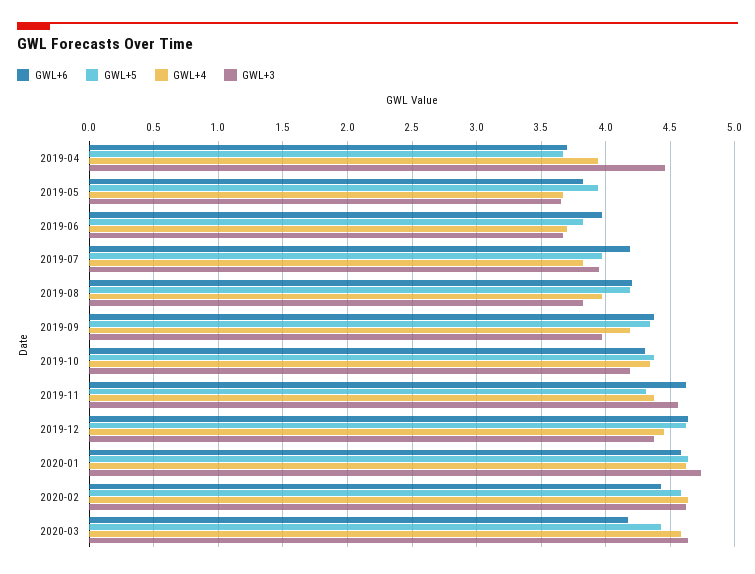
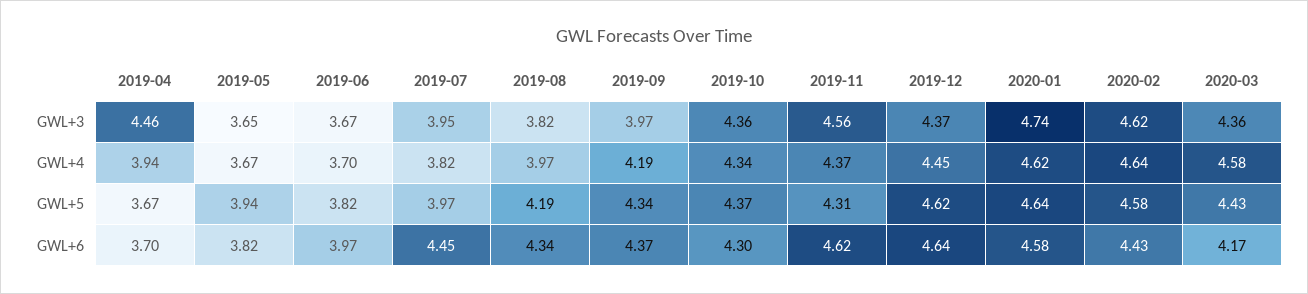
  {
    "GWL+6": {
      "2019-04": 3.7,
      "2019-05": 3.82,
      "2019-06": 3.97,
-     "2019-07": 4.2,
+     "2019-07": 4.45,
-     "2019-08": 4.2,
+     "2019-08": 4.34,
      "2019-09": 4.37,
      "2019-10": 4.3,
      "2019-11": 4.62,
      "2019-12": 4.64,
      "2020-01": 4.58,
      "2020-02": 4.43,
      "2020-03": 4.17
    },
    "GWL+5": {
      "2019-04": 3.67,
      "2019-05": 3.94,
      "2019-06": 3.82,
      "2019-07": 3.97,
      "2019-08": 4.19,
      "2019-09": 4.34,
      "2019-10": 4.37,
      "2019-11": 4.31,
      "2019-12": 4.62,
      "2020-01": 4.64,
      "2020-02": 4.58,
      "2020-03": 4.43
    },
    "GWL+4": {
      "2019-04": 3.94,
      "2019-05": 3.67,
      "2019-06": 3.7,
      "2019-07": 3.82,
      "2019-08": 3.97,
      "2019-09": 4.19,
      "2019-10": 4.34,
      "2019-11": 4.37,
      "2019-12": 4.45,
      "2020-01": 4.62,
      "2020-02": 4.64,
      "2020-03": 4.58
    },
    "GWL+3": {
      "2019-04": 4.46,
      "2019-05": 3.65,
      "2019-06": 3.67,
      "2019-07": 3.95,
      "2019-08": 3.82,
      "2019-09": 3.97,
-     "2019-10": 4.2,
+     "2019-10": 4.36,
      "2019-11": 4.56,
      "2019-12": 4.37,
      "2020-01": 4.74,
      "2020-02": 4.62,
-     "2020-03": 4.65
+     "2020-03": 4.36
    }
  }

